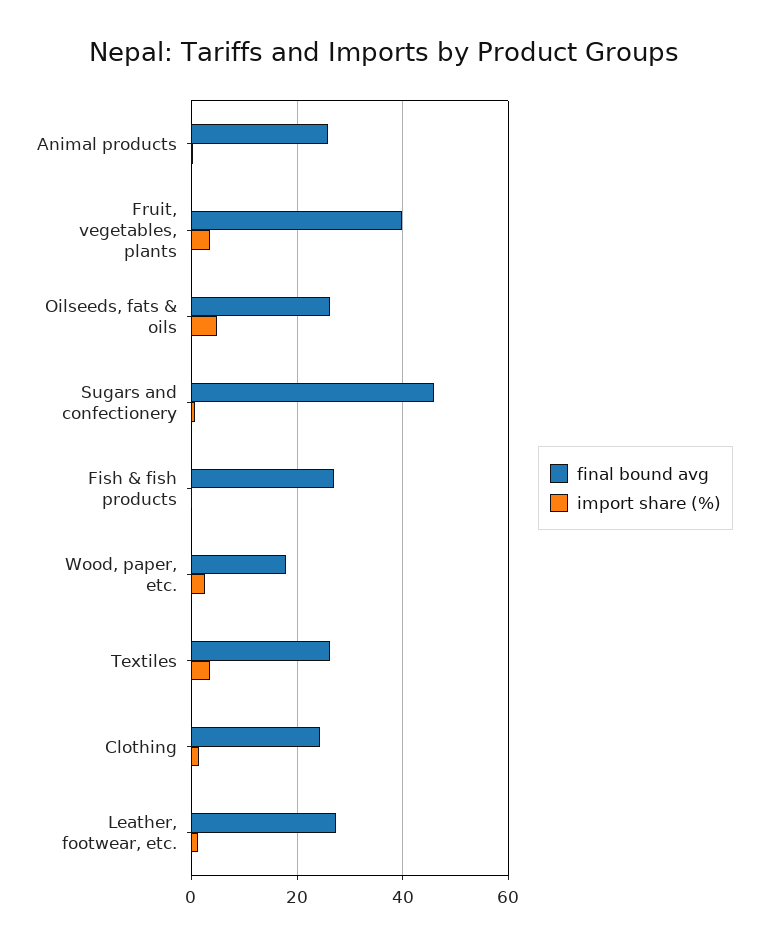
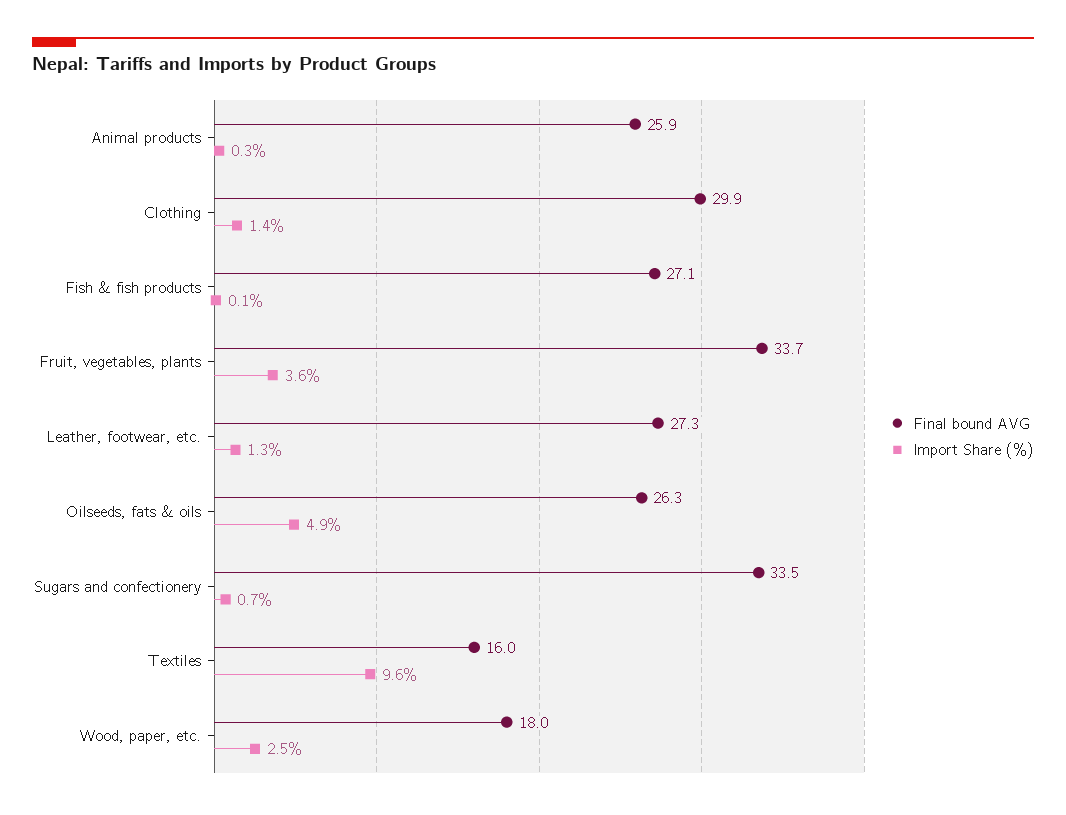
  {
    "final bound avg": {
      "Animal products": 25.9,
-     "Fruit, vegetables, plants": 40,
+     "Fruit, vegetables, plants": 33.7,
      "Oilseeds, fats & oils": 26.3,
-     "Sugars and confectionery": 46,
+     "Sugars and confectionery": 33.5,
      "Fish & fish products": 27.1,
      "Wood, paper, etc.": 18,
-     "Textiles": 26,
+     "Textiles": 16,
-     "Clothing": 24,
+     "Clothing": 29.9,
      "Leather, footwear, etc.": 27.3
    },
    "import share (%)": {
      "Animal products": 0.3,
      "Fruit, vegetables, plants": 3.6,
      "Oilseeds, fats & oils": 4.9,
      "Sugars and confectionery": 0.7,
      "Fish & fish products": 0.1,
      "Wood, paper, etc.": 2.5,
-     "Textiles": 4,
+     "Textiles": 9.6,
      "Clothing": 1.4,
      "Leather, footwear, etc.": 1.3
    }
  }

